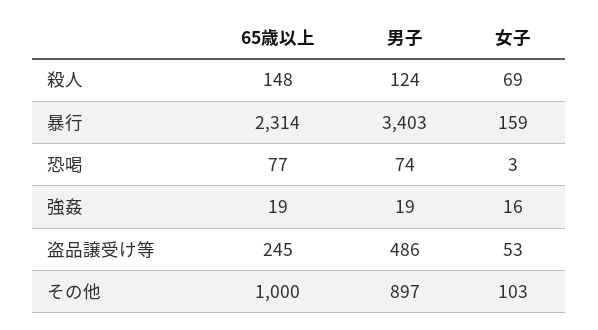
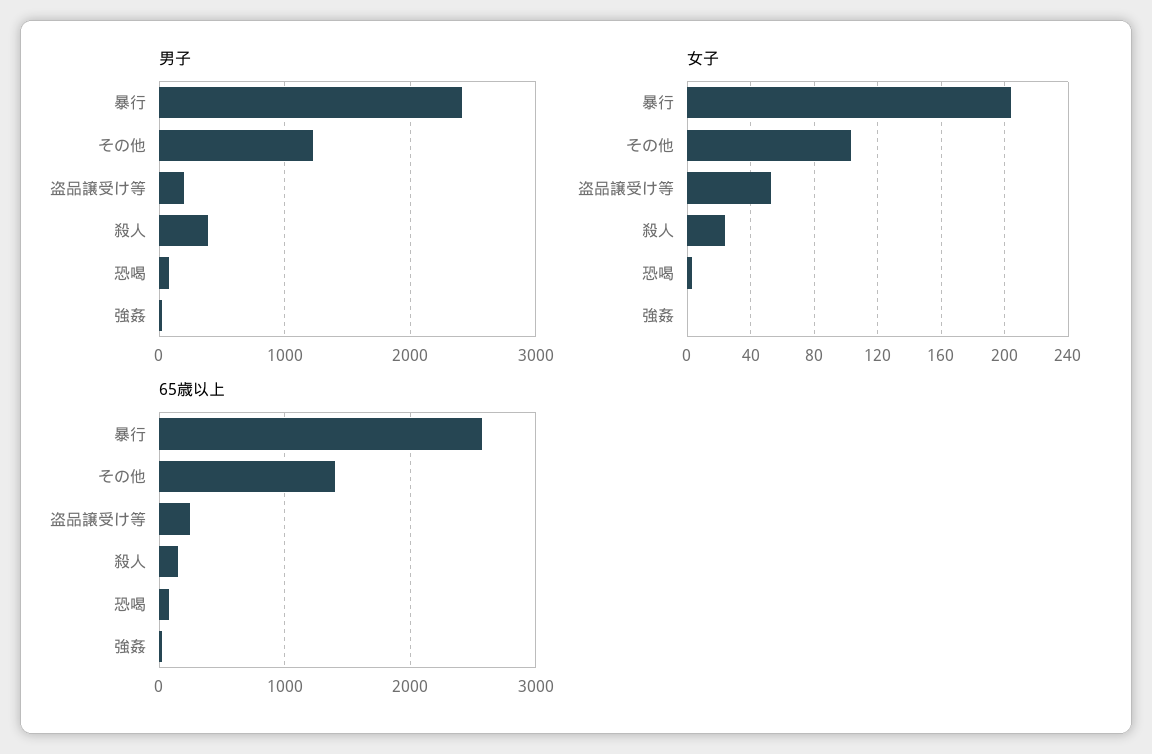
  {
    "65歳以上": {
      "殺人": 148,
-     "暴行": 2314,
+     "暴行": 2600,
      "恐喝": 77,
      "強姦": 19,
      "盗品譲受け等": 245,
-     "その他": 1000
+     "その他": 1400
    },
    "男子": {
-     "殺人": 124,
+     "殺人": 400,
-     "暴行": 3403,
+     "暴行": 2400,
      "恐喝": 74,
      "強姦": 19,
-     "盗品譲受け等": 486,
+     "盗品譲受け等": 200,
-     "その他": 897
+     "その他": 1200
    },
    "女子": {
-     "殺人": 69,
+     "殺人": 25,
-     "暴行": 159,
+     "暴行": 205,
      "恐喝": 3,
-     "強姦": 16,
+     "強姦": 0,
      "盗品譲受け等": 53,
      "その他": 103
    }
  }

